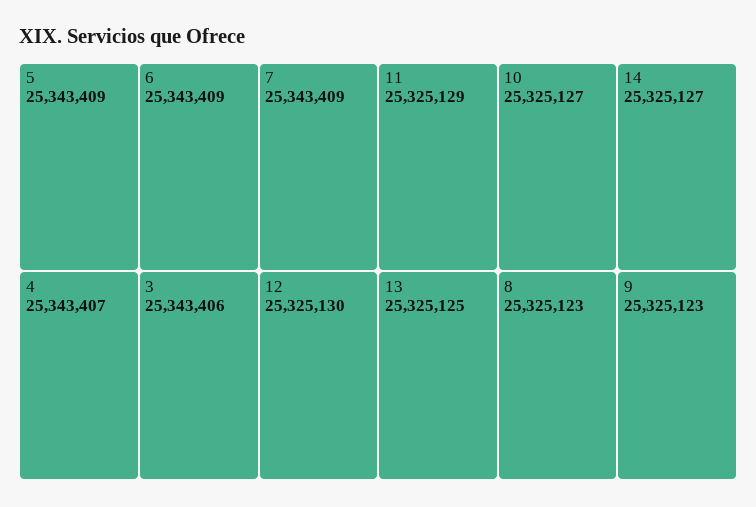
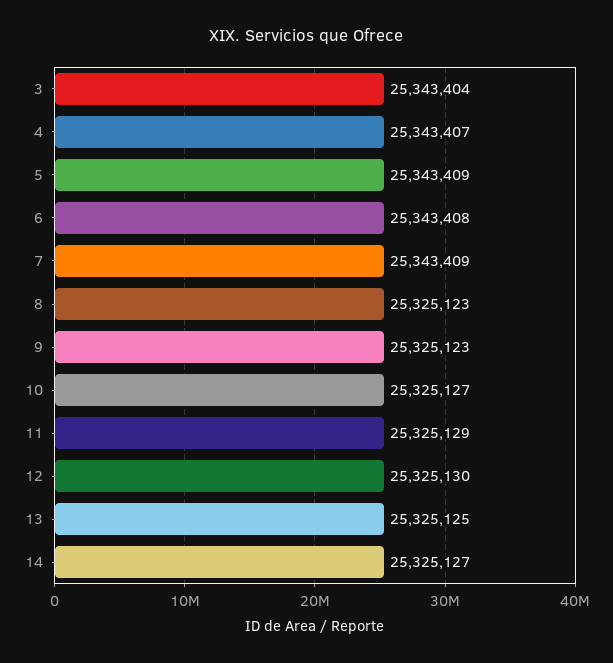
  {
    "5": 25343409,
-   "6": 25343409,
+   "6": 25343408,
    "7": 25343409,
    "4": 25343407,
-   "3": 25343406,
+   "3": 25343404,
    "12": 25325130,
    "11": 25325129,
    "10": 25325127,
    "14": 25325127,
    "13": 25325125,
    "8": 25325123,
    "9": 25325123
  }

